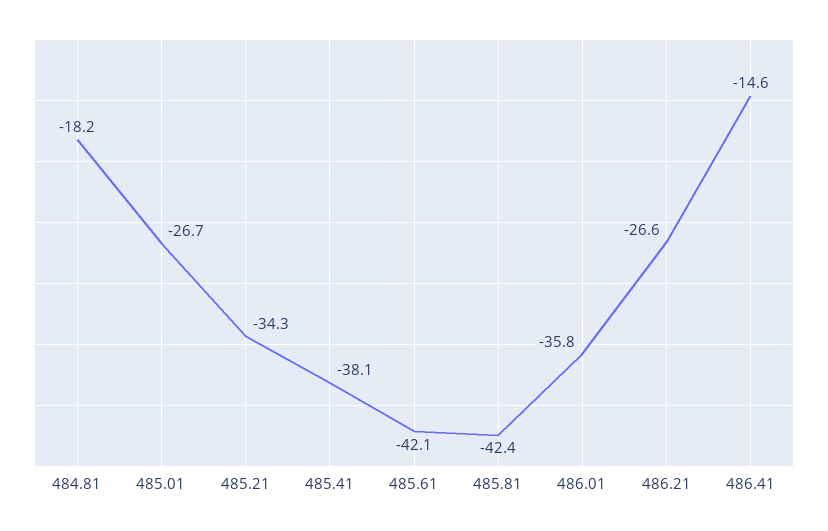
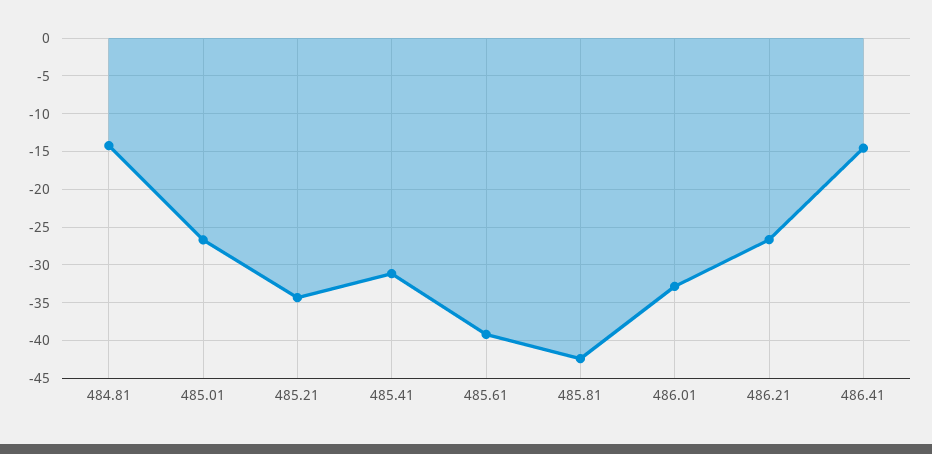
  {
-   "484.81": -18.2,
+   "484.81": -14,
    "485.01": -26.7,
    "485.21": -34.3,
-   "485.41": -38.1,
+   "485.41": -31,
-   "485.61": -42.1,
+   "485.61": -39,
    "485.81": -42.4,
-   "486.01": -35.8,
+   "486.01": -33,
    "486.21": -26.6,
    "486.41": -14.6
  }

